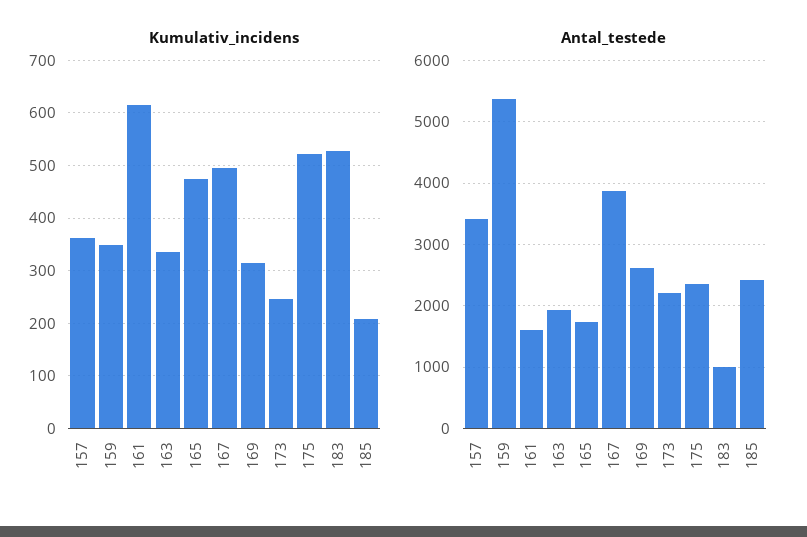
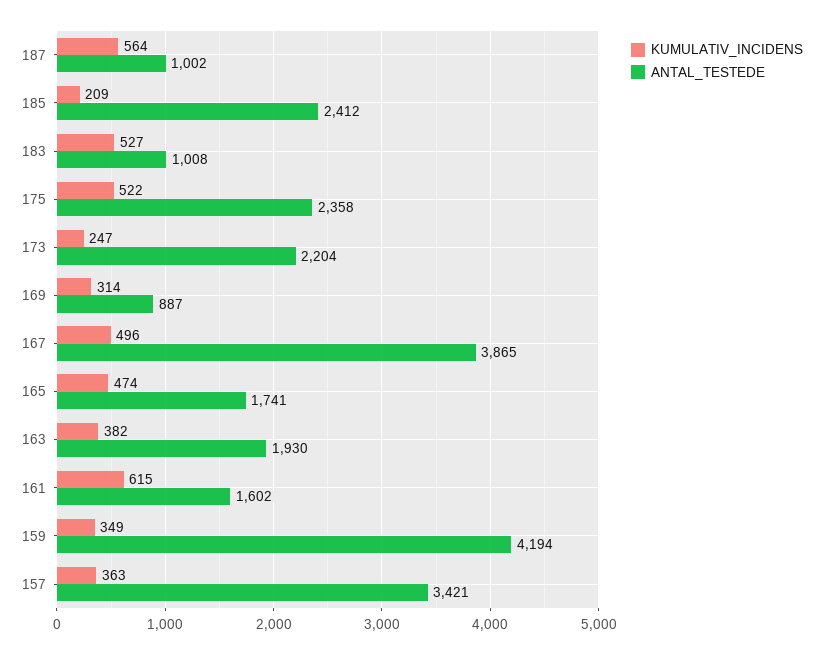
  {
    "Kumulativ_incidens": {
      "157": 363,
      "159": 349,
      "161": 615,
-     "163": 340,
+     "163": 382,
      "165": 474,
      "167": 496,
      "169": 314,
      "173": 247,
      "175": 522,
      "183": 527,
-     "185": 209
+     "185": 209,
+     "187": 564
    },
    "Antal_testede": {
      "157": 3421,
-     "159": 5400,
+     "159": 4194,
      "161": 1602,
      "163": 1930,
      "165": 1741,
      "167": 3865,
-     "169": 2600,
+     "169": 887,
      "173": 2204,
      "175": 2358,
      "183": 1008,
-     "185": 2412
+     "185": 2412,
+     "187": 1002
    }
  }

